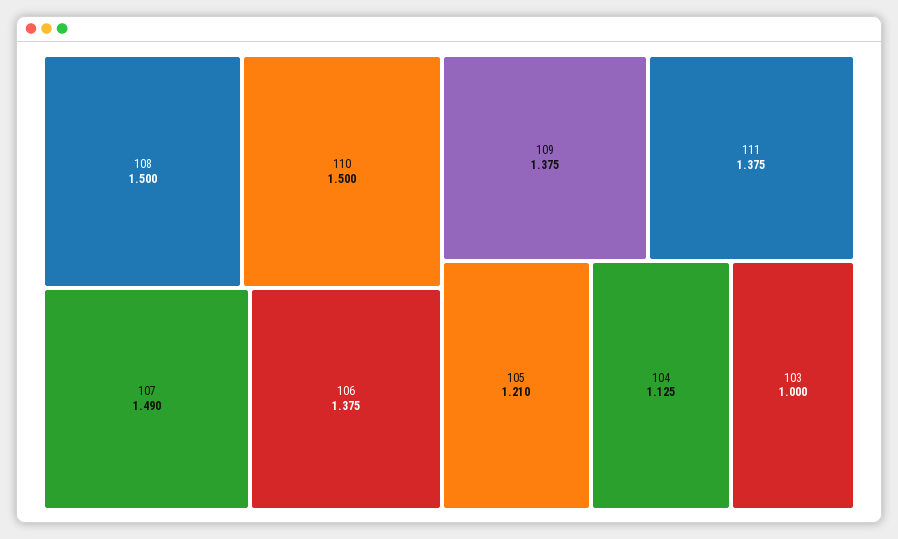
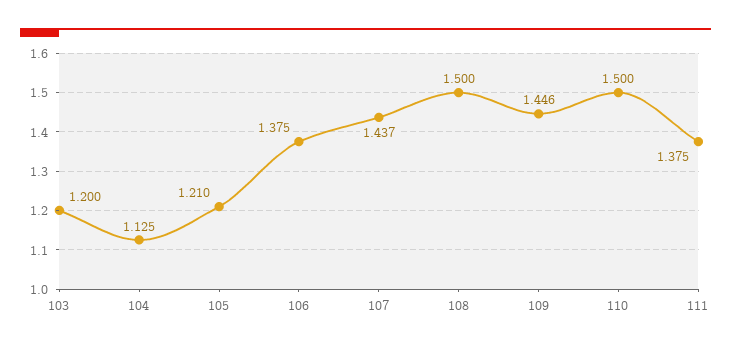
  {
    "108": 1.5,
    "110": 1.5,
-   "107": 1.49,
+   "107": 1.437,
    "106": 1.375,
-   "109": 1.375,
+   "109": 1.446,
    "111": 1.375,
    "105": 1.21,
    "104": 1.125,
-   "103": 1
+   "103": 1.2
  }

